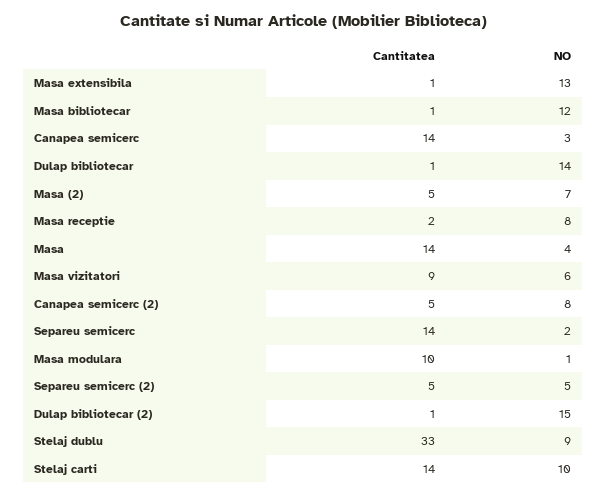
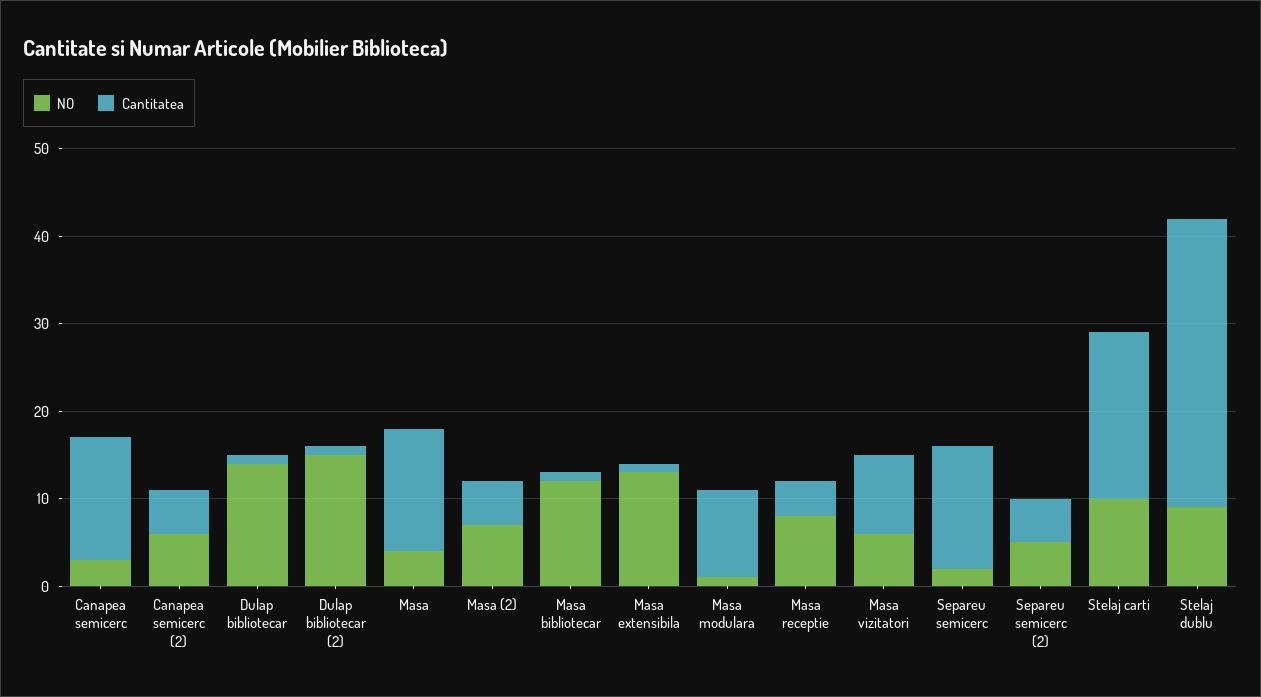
  {
    "Cantitatea": {
      "Masa extensibila": 1,
      "Masa bibliotecar": 1,
      "Canapea semicerc": 14,
      "Dulap bibliotecar": 1,
      "Masa (2)": 5,
-     "Masa receptie": 2,
+     "Masa receptie": 4,
      "Masa": 14,
      "Masa vizitatori": 9,
      "Canapea semicerc (2)": 5,
      "Separeu semicerc": 14,
      "Masa modulara": 10,
      "Separeu semicerc (2)": 5,
      "Dulap bibliotecar (2)": 1,
      "Stelaj dublu": 33,
-     "Stelaj carti": 14
+     "Stelaj carti": 19
    },
    "NO": {
      "Masa extensibila": 13,
      "Masa bibliotecar": 12,
      "Canapea semicerc": 3,
      "Dulap bibliotecar": 14,
      "Masa (2)": 7,
      "Masa receptie": 8,
      "Masa": 4,
      "Masa vizitatori": 6,
-     "Canapea semicerc (2)": 8,
+     "Canapea semicerc (2)": 6,
      "Separeu semicerc": 2,
      "Masa modulara": 1,
      "Separeu semicerc (2)": 5,
      "Dulap bibliotecar (2)": 15,
      "Stelaj dublu": 9,
      "Stelaj carti": 10
    }
  }

